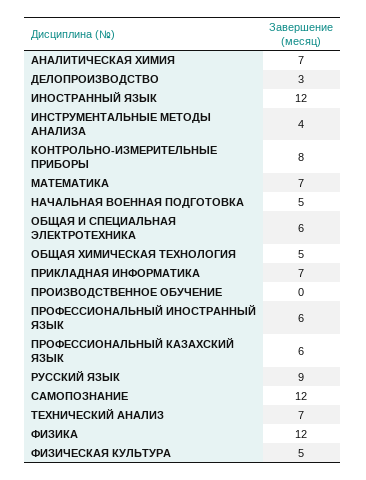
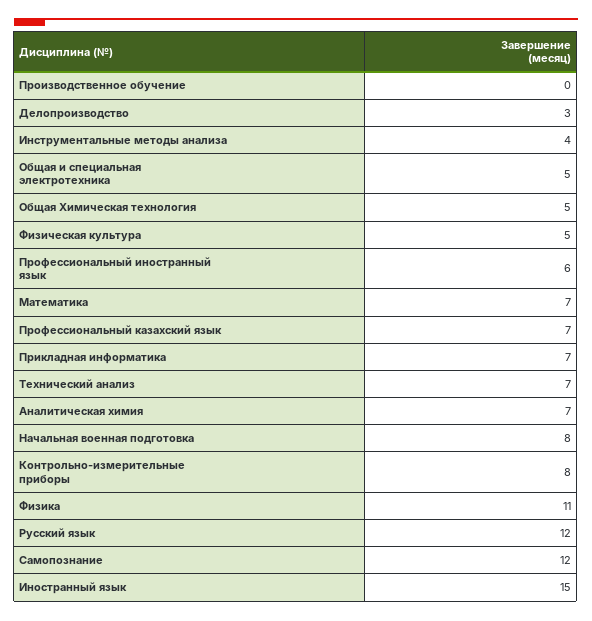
  {
    "АНАЛИТИЧЕСКАЯ ХИМИЯ": 7,
    "ДЕЛОПРОИЗВОДСТВО": 3,
-   "ИНОСТРАННЫЙ ЯЗЫК": 12,
+   "ИНОСТРАННЫЙ ЯЗЫК": 15,
    "ИНСТРУМЕНТАЛЬНЫЕ МЕТОДЫ АНАЛИЗА": 4,
    "КОНТРОЛЬНО-ИЗМЕРИТЕЛЬНЫЕ ПРИБОРЫ": 8,
    "МАТЕМАТИКА": 7,
-   "НАЧАЛЬНАЯ ВОЕННАЯ ПОДГОТОВКА": 5,
+   "НАЧАЛЬНАЯ ВОЕННАЯ ПОДГОТОВКА": 8,
-   "ОБЩАЯ И СПЕЦИАЛЬНАЯ ЭЛЕКТРОТЕХНИКА": 6,
+   "ОБЩАЯ И СПЕЦИАЛЬНАЯ ЭЛЕКТРОТЕХНИКА": 5,
    "ОБЩАЯ ХИМИЧЕСКАЯ ТЕХНОЛОГИЯ": 5,
    "ПРИКЛАДНАЯ ИНФОРМАТИКА": 7,
    "ПРОИЗВОДСТВЕННОЕ ОБУЧЕНИЕ": 0,
    "ПРОФЕССИОНАЛЬНЫЙ ИНОСТРАННЫЙ ЯЗЫК": 6,
-   "ПРОФЕССИОНАЛЬНЫЙ КАЗАХСКИЙ ЯЗЫК": 6,
+   "ПРОФЕССИОНАЛЬНЫЙ КАЗАХСКИЙ ЯЗЫК": 7,
-   "РУССКИЙ ЯЗЫК": 9,
+   "РУССКИЙ ЯЗЫК": 12,
    "САМОПОЗНАНИЕ": 12,
    "ТЕХНИЧЕСКИЙ АНАЛИЗ": 7,
-   "ФИЗИКА": 12,
+   "ФИЗИКА": 11,
    "ФИЗИЧЕСКАЯ КУЛЬТУРА": 5
  }

